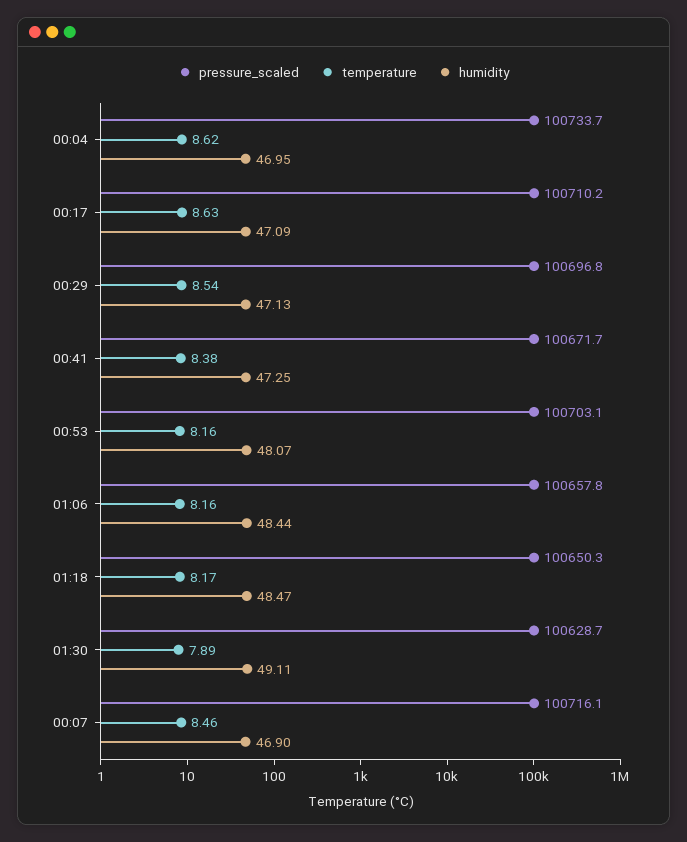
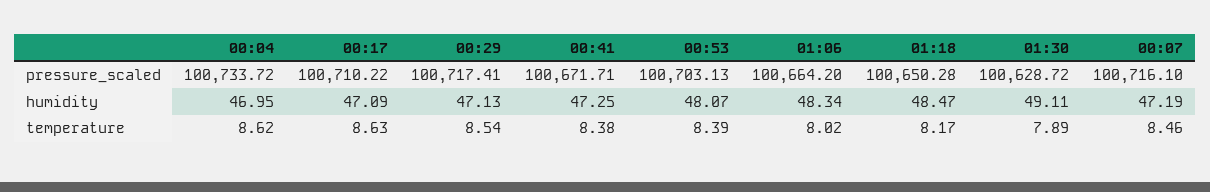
  {
    "pressure_scaled": {
      "00:04": 100733.72,
      "00:17": 100710.22,
-     "00:29": 100696.8,
+     "00:29": 100717.41,
      "00:41": 100671.71,
      "00:53": 100703.13,
-     "01:06": 100657.8,
+     "01:06": 100664.2,
      "01:18": 100650.28,
      "01:30": 100628.72,
      "00:07": 100716.1
    },
    "temperature": {
      "00:04": 8.62,
      "00:17": 8.63,
      "00:29": 8.54,
      "00:41": 8.38,
-     "00:53": 8.16,
+     "00:53": 8.39,
-     "01:06": 8.16,
+     "01:06": 8.02,
      "01:18": 8.17,
      "01:30": 7.89,
      "00:07": 8.46
    },
    "humidity": {
      "00:04": 46.95,
      "00:17": 47.09,
      "00:29": 47.13,
      "00:41": 47.25,
      "00:53": 48.07,
-     "01:06": 48.44,
+     "01:06": 48.34,
      "01:18": 48.47,
      "01:30": 49.11,
-     "00:07": 46.9
+     "00:07": 47.19
    }
  }

